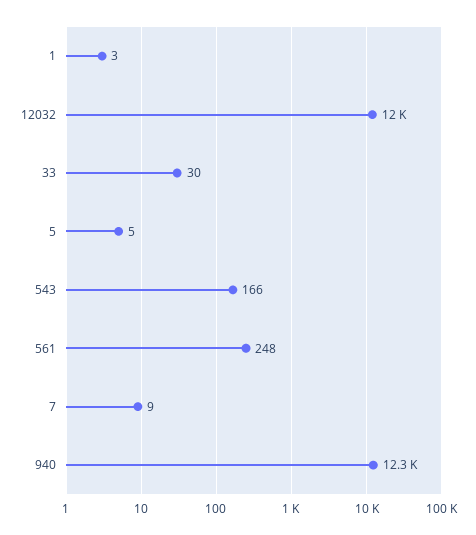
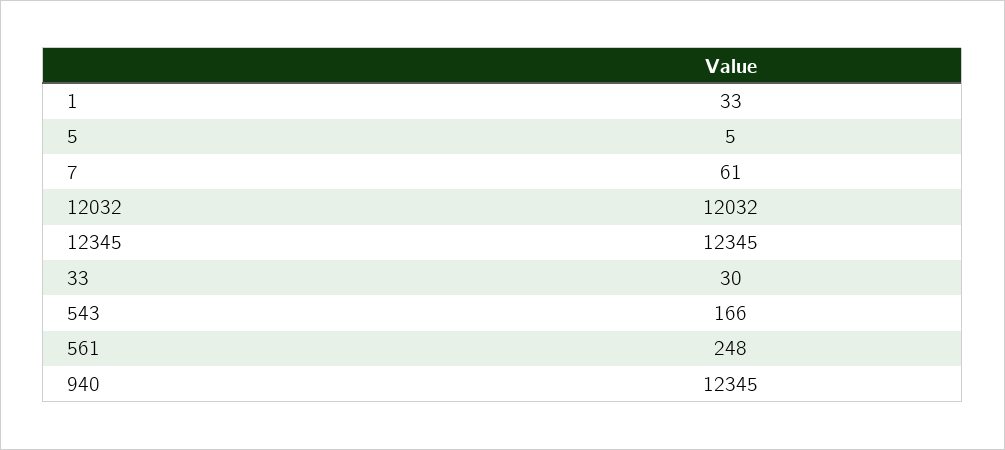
  {
-   "1": 3,
+   "1": 33,
    "12032": 12032,
    "33": 30,
    "5": 5,
    "543": 166,
    "561": 248,
-   "7": 9,
+   "7": 61,
-   "940": 12345
+   "940": 12345,
+   "12345": 12345
  }

